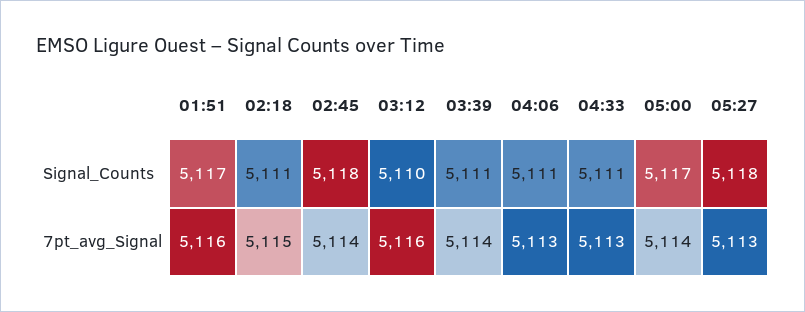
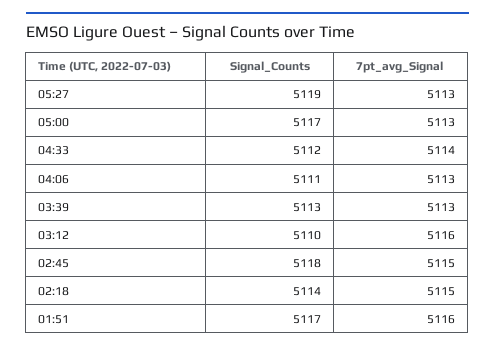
  {
    "01:51": {
      "Signal_Counts": 5117,
      "7pt_avg_Signal": 5116
    },
    "02:18": {
-     "Signal_Counts": 5111,
+     "Signal_Counts": 5114,
      "7pt_avg_Signal": 5115
    },
    "02:45": {
      "Signal_Counts": 5118,
-     "7pt_avg_Signal": 5114
+     "7pt_avg_Signal": 5115
    },
    "03:12": {
      "Signal_Counts": 5110,
      "7pt_avg_Signal": 5116
    },
    "03:39": {
-     "Signal_Counts": 5111,
+     "Signal_Counts": 5113,
-     "7pt_avg_Signal": 5114
+     "7pt_avg_Signal": 5113
    },
    "04:06": {
      "Signal_Counts": 5111,
      "7pt_avg_Signal": 5113
    },
    "04:33": {
-     "Signal_Counts": 5111,
+     "Signal_Counts": 5112,
-     "7pt_avg_Signal": 5113
+     "7pt_avg_Signal": 5114
    },
    "05:00": {
      "Signal_Counts": 5117,
-     "7pt_avg_Signal": 5114
+     "7pt_avg_Signal": 5113
    },
    "05:27": {
-     "Signal_Counts": 5118,
+     "Signal_Counts": 5119,
      "7pt_avg_Signal": 5113
    }
  }

